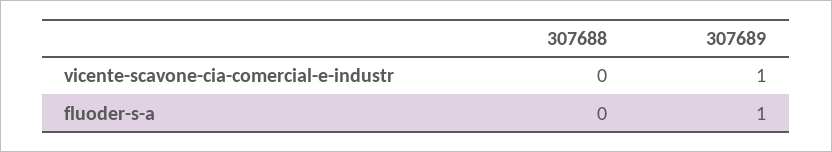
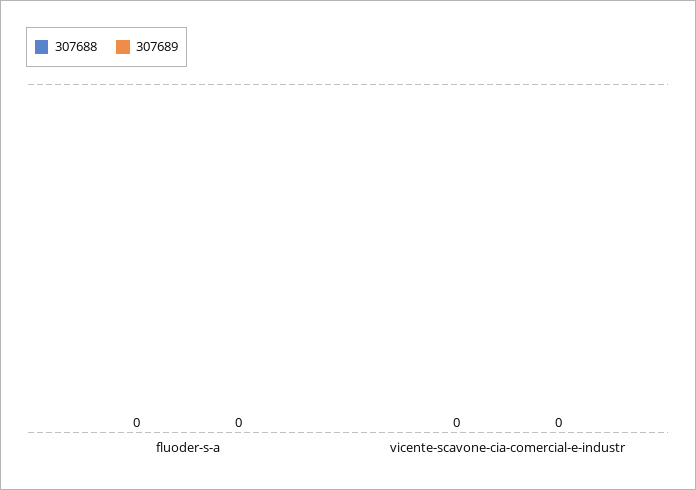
  {
    "307688": {
      "vicente-scavone-cia-comercial-e-industr": 0,
      "fluoder-s-a": 0
    },
    "307689": {
-     "vicente-scavone-cia-comercial-e-industr": 1,
+     "vicente-scavone-cia-comercial-e-industr": 0,
-     "fluoder-s-a": 1
+     "fluoder-s-a": 0
    }
  }

